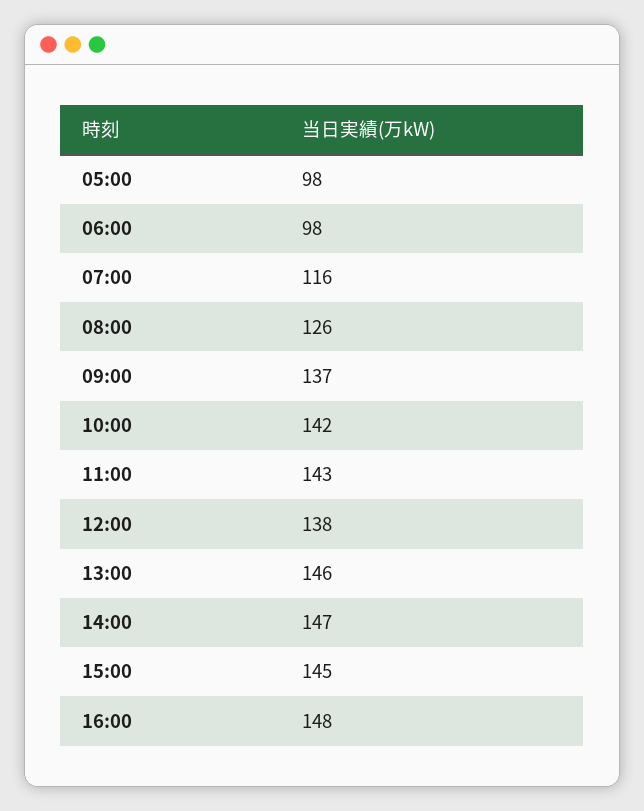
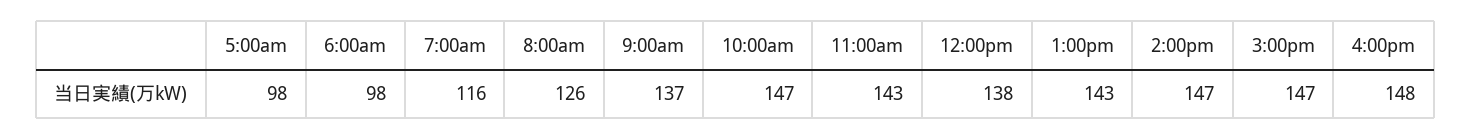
  {
    "05:00": 98,
    "06:00": 98,
    "07:00": 116,
    "08:00": 126,
    "09:00": 137,
-   "10:00": 142,
+   "10:00": 147,
    "11:00": 143,
    "12:00": 138,
-   "13:00": 146,
+   "13:00": 143,
    "14:00": 147,
-   "15:00": 145,
+   "15:00": 147,
    "16:00": 148
  }

